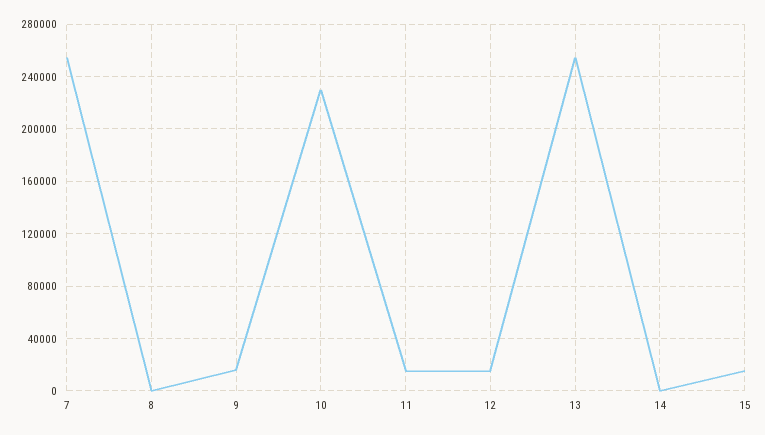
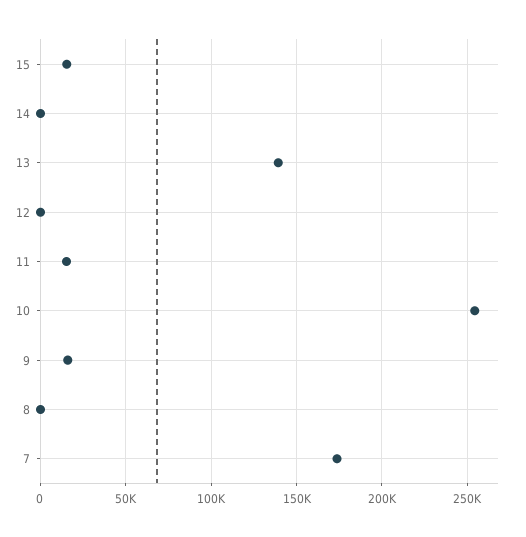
  {
-   "7": 255000,
+   "7": 175000,
    "8": 0,
    "9": 15000,
-   "10": 230000,
+   "10": 255000,
    "11": 15000,
-   "12": 15000,
+   "12": 0,
-   "13": 255000,
+   "13": 140000,
    "14": 0,
    "15": 15000
  }

